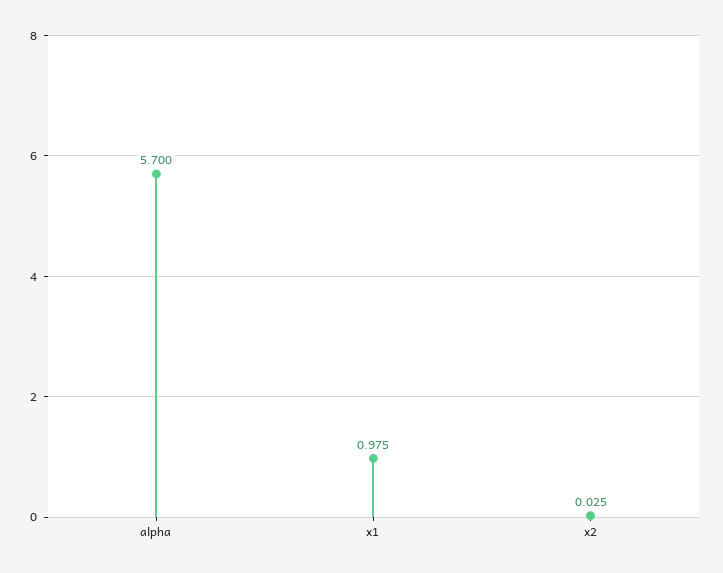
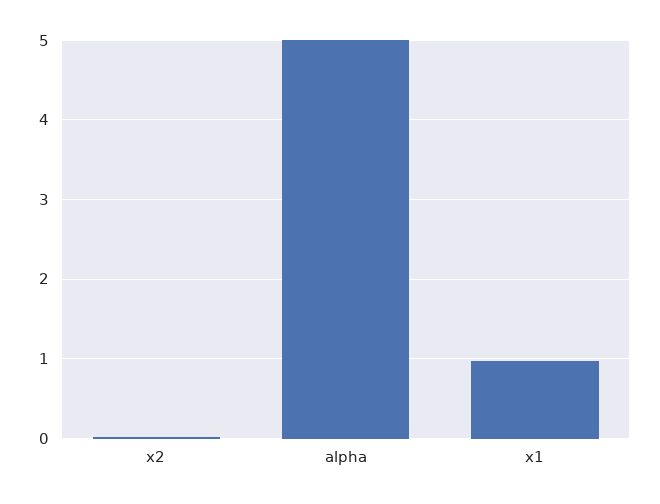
  {
-   "alpha": 5.7,
+   "alpha": 5,
    "x1": 0.975,
    "x2": 0.025
  }

